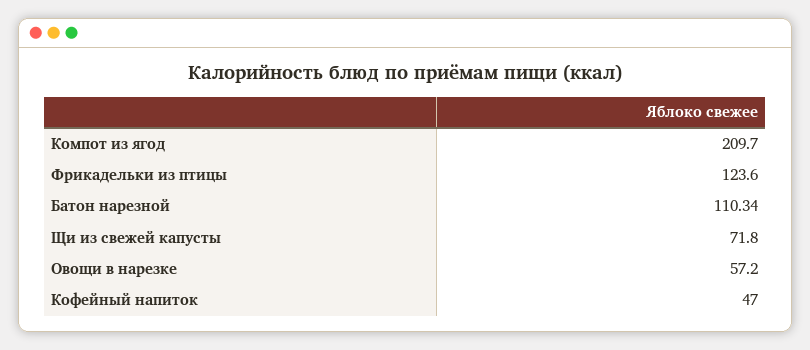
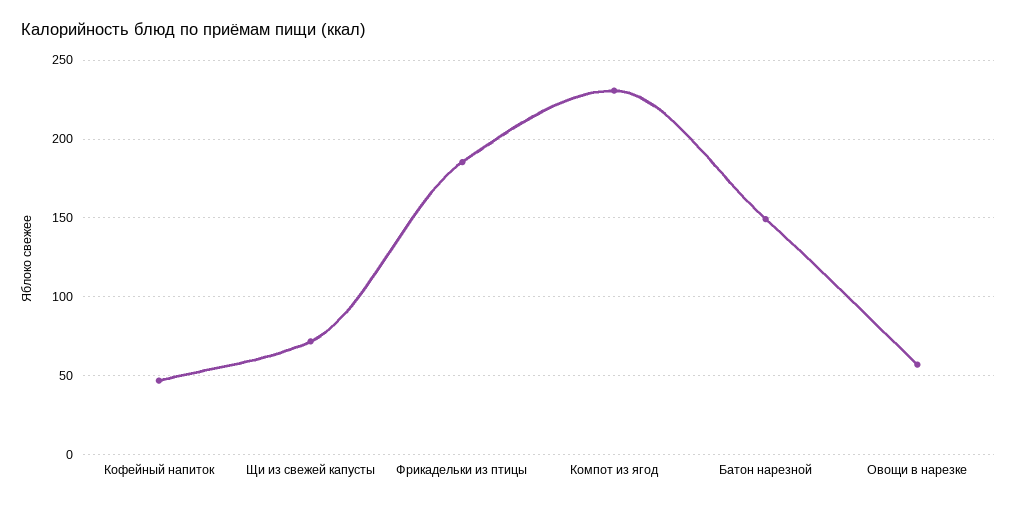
  {
-   "Компот из ягод": 209.7,
+   "Компот из ягод": 230,
-   "Фрикадельки из птицы": 123.6,
+   "Фрикадельки из птицы": 185,
-   "Батон нарезной": 110.34,
+   "Батон нарезной": 150,
    "Щи из свежей капусты": 71.8,
    "Овощи в нарезке": 57.2,
    "Кофейный напиток": 47
  }

